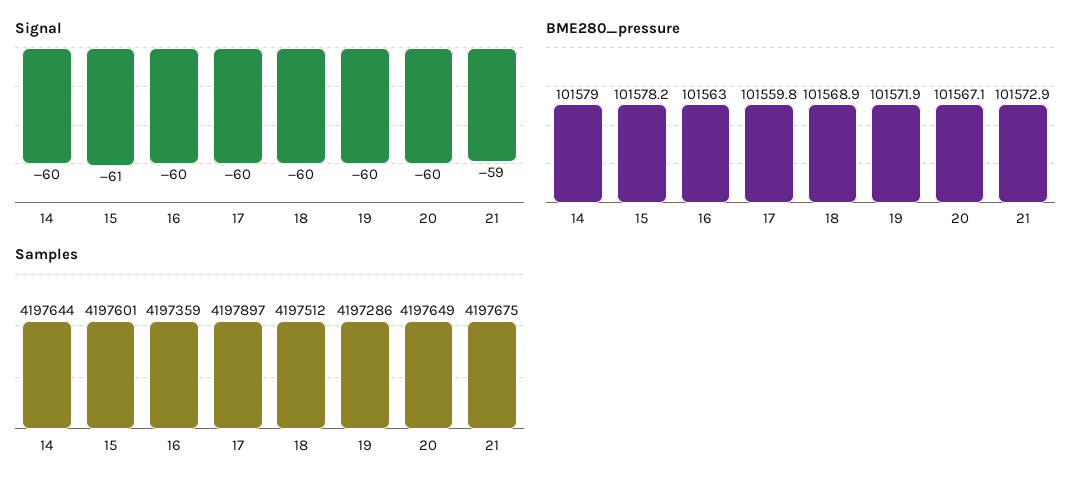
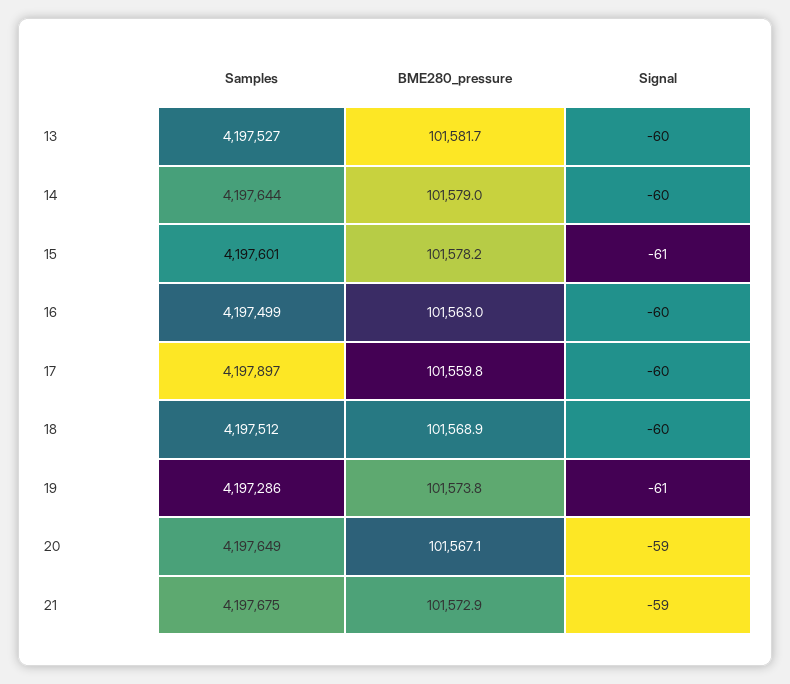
  {
    "Signal": {
      "14": -60,
      "15": -61,
      "16": -60,
      "17": -60,
      "18": -60,
-     "19": -60,
+     "19": -61,
-     "20": -60,
+     "20": -59,
-     "21": -59
+     "21": -59,
+     "13": -60
    },
    "BME280_pressure": {
      "14": 101579,
      "15": 101578.2,
      "16": 101563,
      "17": 101559.8,
      "18": 101568.9,
-     "19": 101571.9,
+     "19": 101573.8,
      "20": 101567.1,
-     "21": 101572.9
+     "21": 101572.9,
+     "13": 101581.7
    },
    "Samples": {
      "14": 4197644,
      "15": 4197601,
-     "16": 4197359,
+     "16": 4197499,
      "17": 4197897,
      "18": 4197512,
      "19": 4197286,
      "20": 4197649,
-     "21": 4197675
+     "21": 4197675,
+     "13": 4197527
    }
  }

